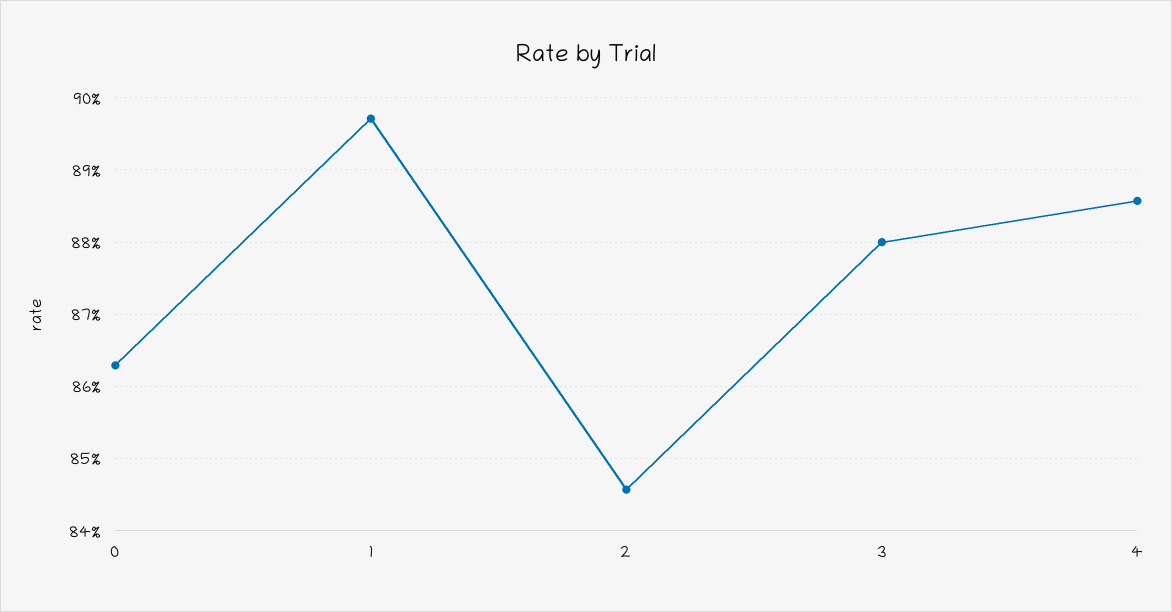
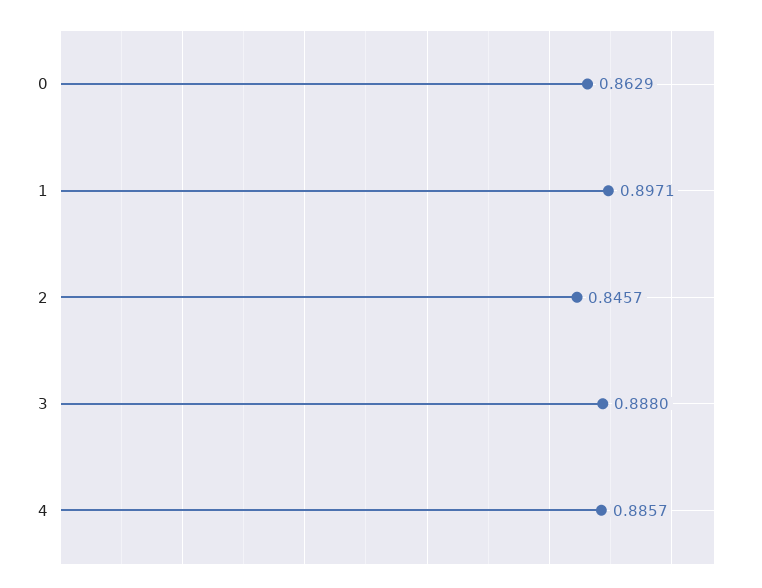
  {
    "0": 0.8629,
    "1": 0.8971,
    "2": 0.8457,
-   "3": 0.88,
+   "3": 0.888,
    "4": 0.8857
  }

